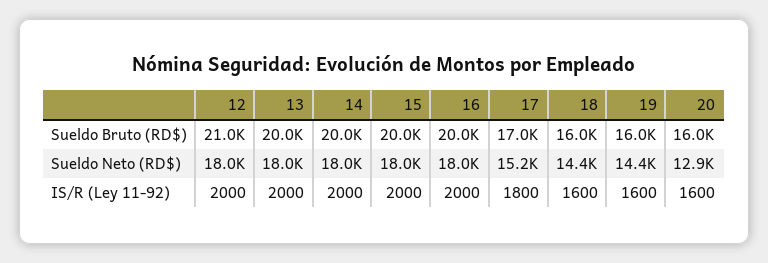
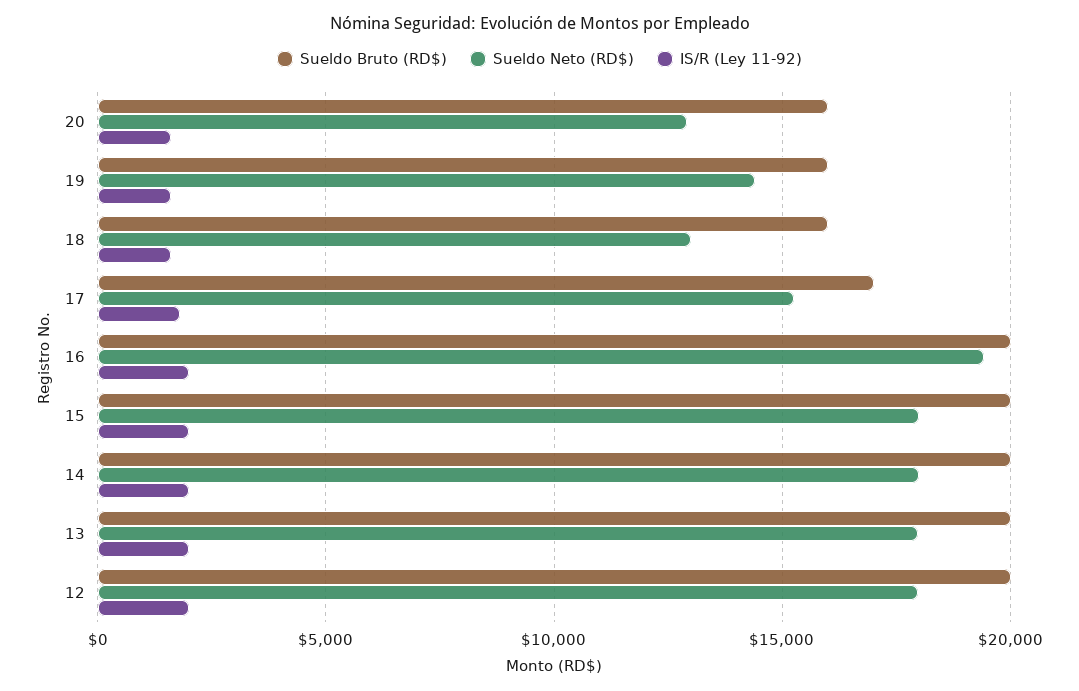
  {
    "Sueldo Bruto (RD$)": {
-     "12": 21000,
+     "12": 20000,
      "13": 20000,
      "14": 20000,
      "15": 20000,
      "16": 20000,
      "17": 17000,
      "18": 16000,
      "19": 16000,
      "20": 16000
    },
    "Sueldo Neto (RD$)": {
      "12": 18000,
      "13": 18000,
      "14": 18000,
      "15": 18000,
-     "16": 18000,
+     "16": 19500,
      "17": 15200,
-     "18": 14400,
+     "18": 13000,
      "19": 14400,
      "20": 12900
    },
    "IS/R (Ley 11-92)": {
      "12": 2000,
      "13": 2000,
      "14": 2000,
      "15": 2000,
      "16": 2000,
      "17": 1800,
      "18": 1600,
      "19": 1600,
      "20": 1600
    }
  }

